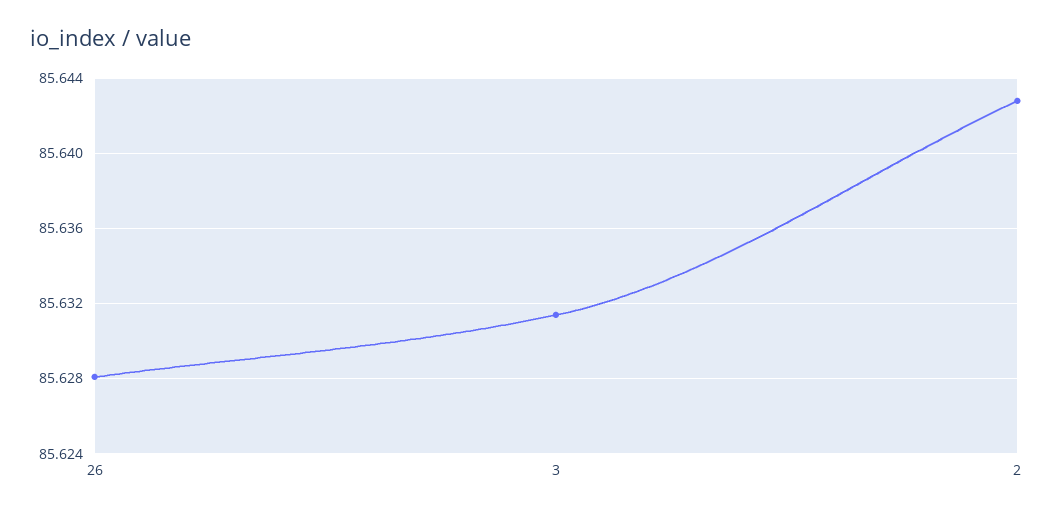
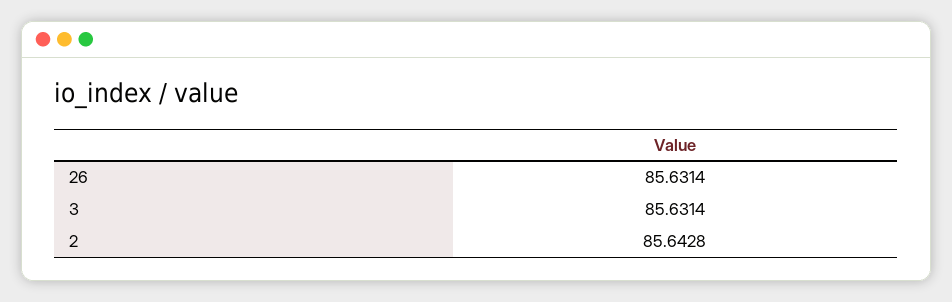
  {
-   "26": 85.628,
+   "26": 85.6314,
    "3": 85.6314,
    "2": 85.6428
  }

